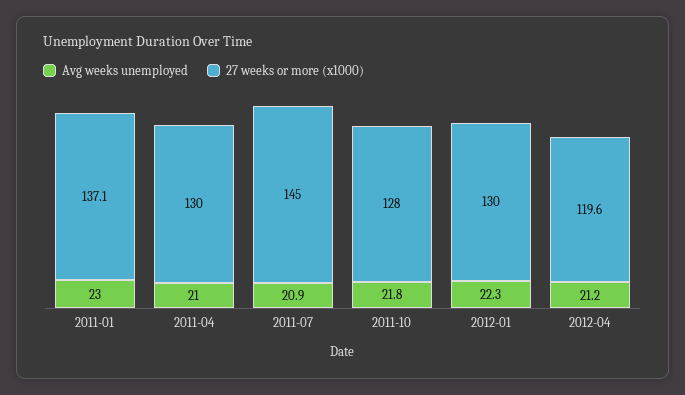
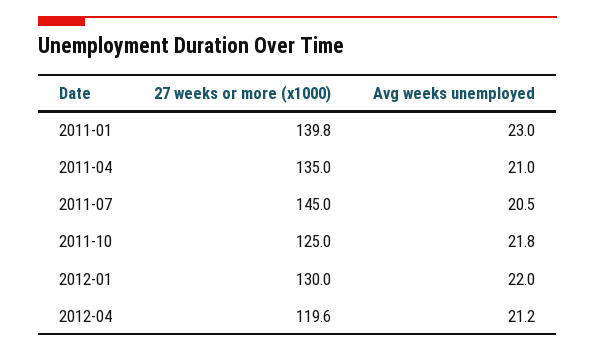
  {
    "Avg weeks unemployed": {
      "2011-01": 23,
      "2011-04": 21,
-     "2011-07": 20.9,
+     "2011-07": 20.5,
      "2011-10": 21.8,
-     "2012-01": 22.3,
+     "2012-01": 22,
      "2012-04": 21.2
    },
    "27 weeks or more (x1000)": {
-     "2011-01": 137.1,
+     "2011-01": 139.8,
-     "2011-04": 130,
+     "2011-04": 135,
      "2011-07": 145,
-     "2011-10": 128,
+     "2011-10": 125,
      "2012-01": 130,
      "2012-04": 119.6
    }
  }

